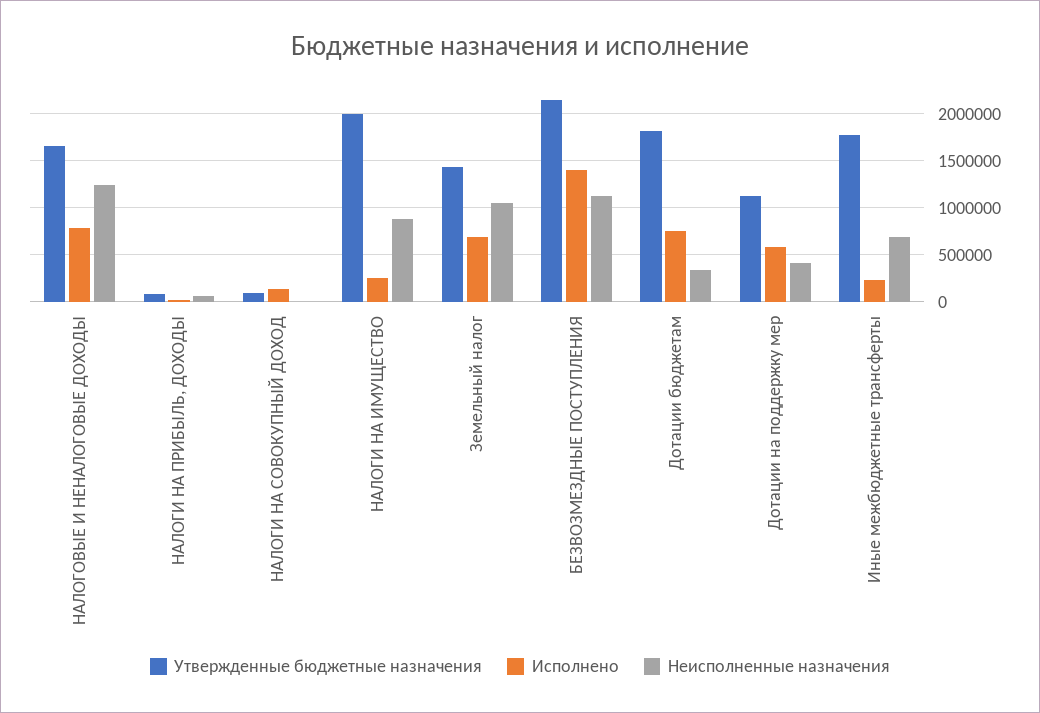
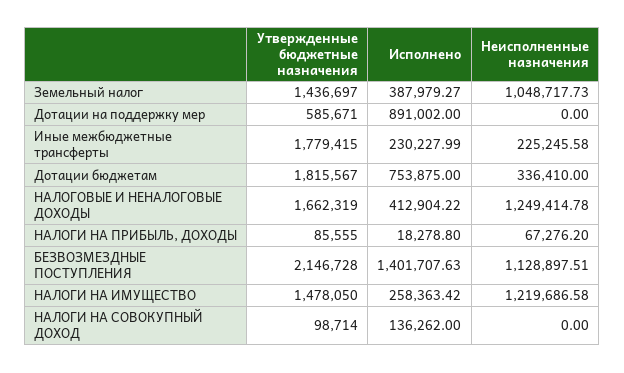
  {
    "Утвержденные бюджетные назначения": {
      "НАЛОГОВЫЕ И НЕНАЛОГОВЫЕ ДОХОДЫ": 1662319,
      "НАЛОГИ НА ПРИБЫЛЬ, ДОХОДЫ": 85555,
      "НАЛОГИ НА СОВОКУПНЫЙ ДОХОД": 98714,
-     "НАЛОГИ НА ИМУЩЕСТВО": 2000000,
+     "НАЛОГИ НА ИМУЩЕСТВО": 1478050,
      "Земельный налог": 1436697,
      "БЕЗВОЗМЕЗДНЫЕ ПОСТУПЛЕНИЯ": 2146728,
      "Дотации бюджетам": 1815567,
-     "Дотации на поддержку мер": 1100000,
+     "Дотации на поддержку мер": 585671,
      "Иные межбюджетные трансферты": 1779415
    },
    "Исполнено": {
-     "НАЛОГОВЫЕ И НЕНАЛОГОВЫЕ ДОХОДЫ": 800000,
+     "НАЛОГОВЫЕ И НЕНАЛОГОВЫЕ ДОХОДЫ": 412904.22,
      "НАЛОГИ НА ПРИБЫЛЬ, ДОХОДЫ": 18278.8,
      "НАЛОГИ НА СОВОКУПНЫЙ ДОХОД": 136262,
      "НАЛОГИ НА ИМУЩЕСТВО": 258363.42,
-     "Земельный налог": 700000,
+     "Земельный налог": 387979.27,
      "БЕЗВОЗМЕЗДНЫЕ ПОСТУПЛЕНИЯ": 1401707.63,
      "Дотации бюджетам": 753875,
-     "Дотации на поддержку мер": 600000,
+     "Дотации на поддержку мер": 891002,
      "Иные межбюджетные трансферты": 230227.99
    },
    "Неисполненные назначения": {
      "НАЛОГОВЫЕ И НЕНАЛОГОВЫЕ ДОХОДЫ": 1249414.78,
      "НАЛОГИ НА ПРИБЫЛЬ, ДОХОДЫ": 67276.2,
      "НАЛОГИ НА СОВОКУПНЫЙ ДОХОД": 0,
-     "НАЛОГИ НА ИМУЩЕСТВО": 900000,
+     "НАЛОГИ НА ИМУЩЕСТВО": 1219686.58,
      "Земельный налог": 1048717.73,
      "БЕЗВОЗМЕЗДНЫЕ ПОСТУПЛЕНИЯ": 1128897.51,
      "Дотации бюджетам": 336410,
-     "Дотации на поддержку мер": 400000,
+     "Дотации на поддержку мер": 0,
-     "Иные межбюджетные трансферты": 700000
+     "Иные межбюджетные трансферты": 225245.58
    }
  }

